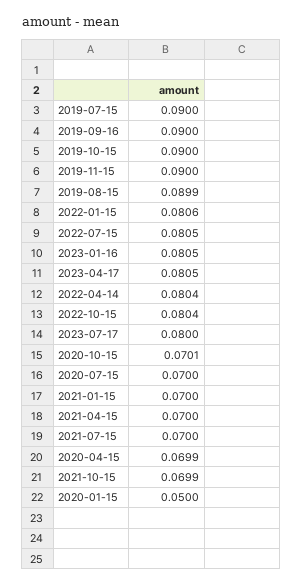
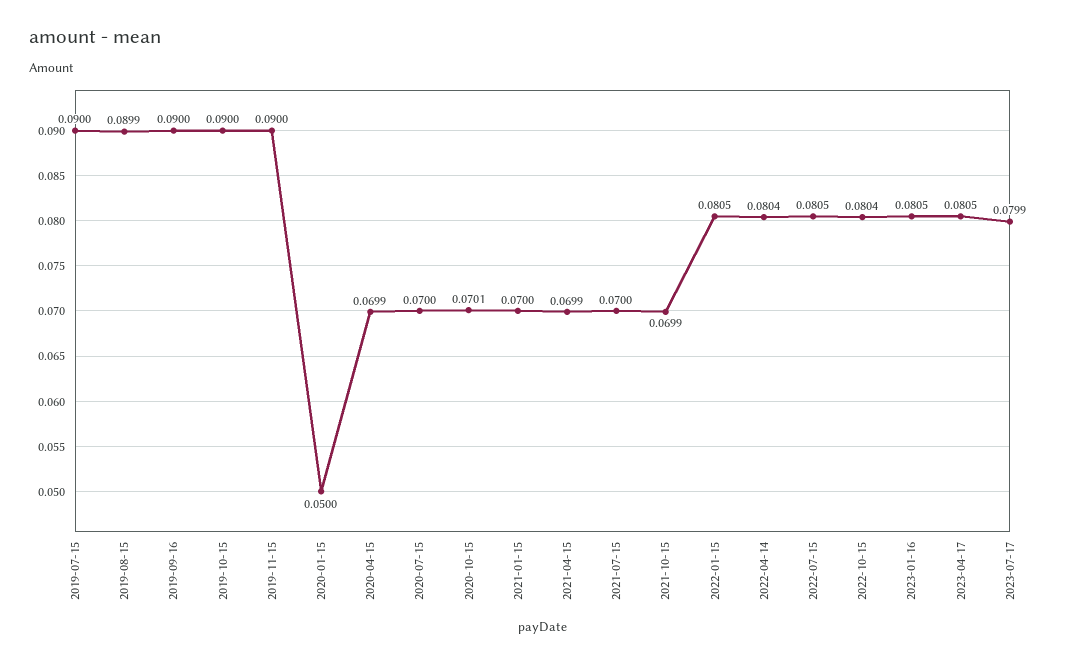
  {
    "2019-07-15": 0.09,
    "2019-09-16": 0.09,
    "2019-10-15": 0.09,
    "2019-11-15": 0.09,
    "2019-08-15": 0.0899,
-   "2022-01-15": 0.0806,
+   "2022-01-15": 0.0805,
    "2022-07-15": 0.0805,
    "2023-01-16": 0.0805,
    "2023-04-17": 0.0805,
    "2022-04-14": 0.0804,
    "2022-10-15": 0.0804,
-   "2023-07-17": 0.08,
+   "2023-07-17": 0.0799,
    "2020-10-15": 0.0701,
    "2020-07-15": 0.07,
    "2021-01-15": 0.07,
-   "2021-04-15": 0.07,
+   "2021-04-15": 0.0699,
    "2021-07-15": 0.07,
    "2020-04-15": 0.0699,
    "2021-10-15": 0.0699,
    "2020-01-15": 0.05
  }

